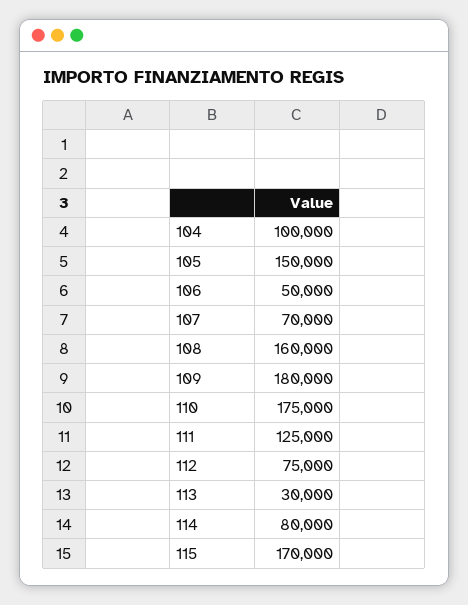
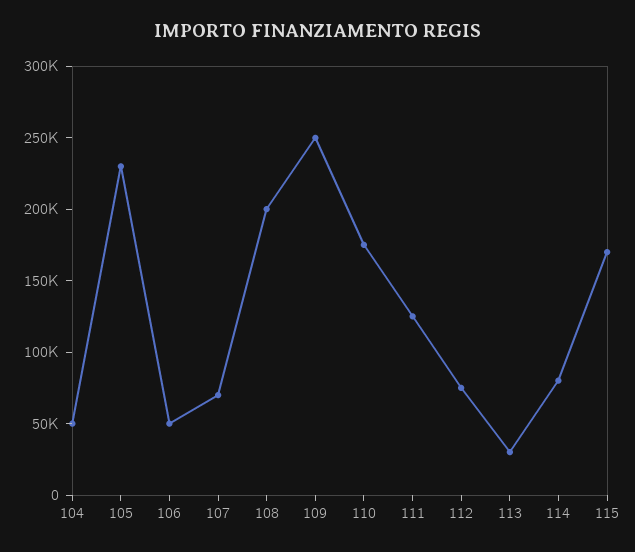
  {
-   "104": 100000,
+   "104": 50000,
-   "105": 150000,
+   "105": 230000,
    "106": 50000,
    "107": 70000,
-   "108": 160000,
+   "108": 200000,
-   "109": 180000,
+   "109": 250000,
    "110": 175000,
    "111": 125000,
    "112": 75000,
    "113": 30000,
    "114": 80000,
    "115": 170000
  }

